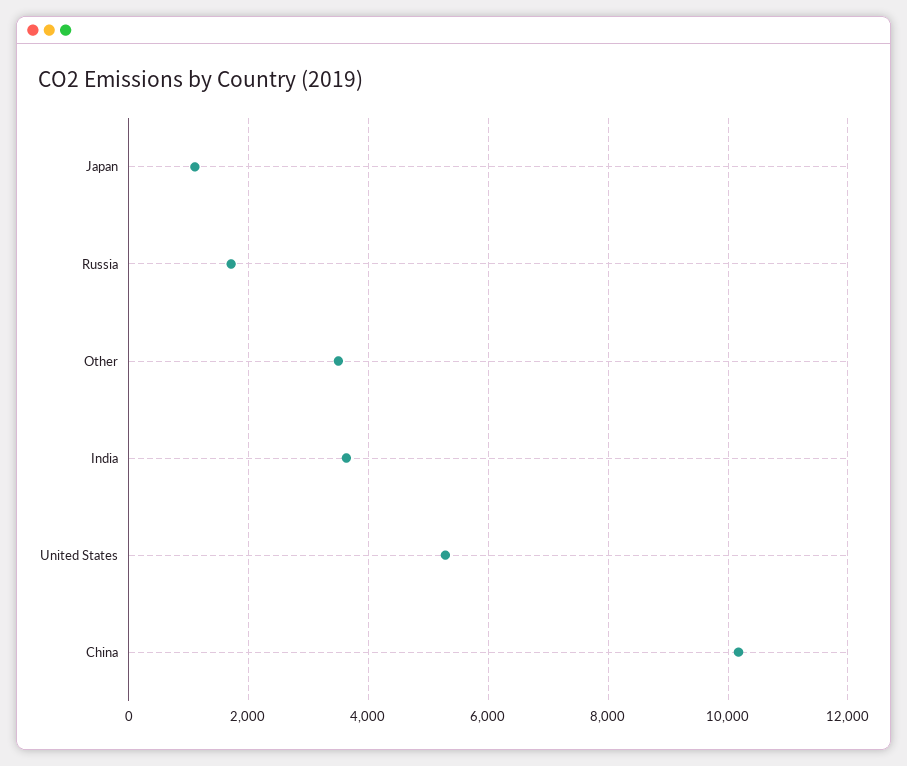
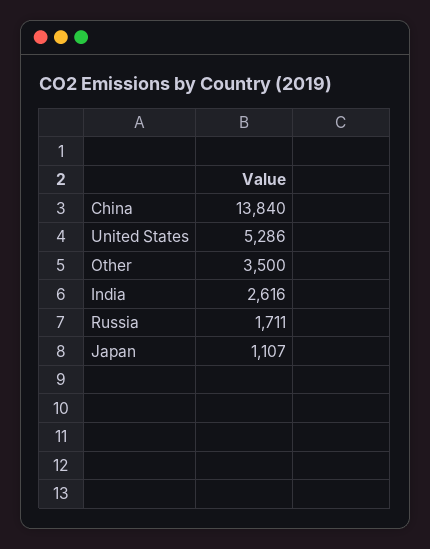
  {
    "Japan": 1107,
    "Russia": 1711,
    "Other": 3500,
-   "India": 3600,
+   "India": 2616,
    "United States": 5286,
-   "China": 10200
+   "China": 13840
  }

